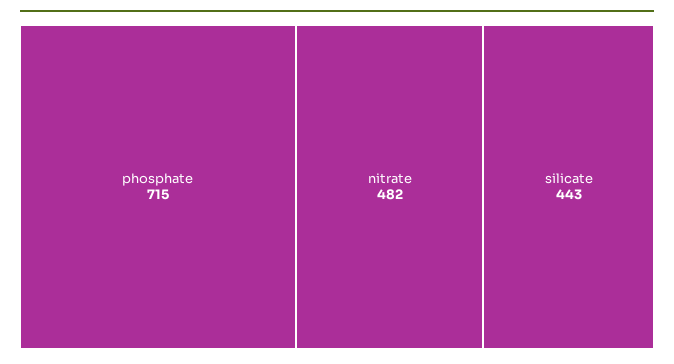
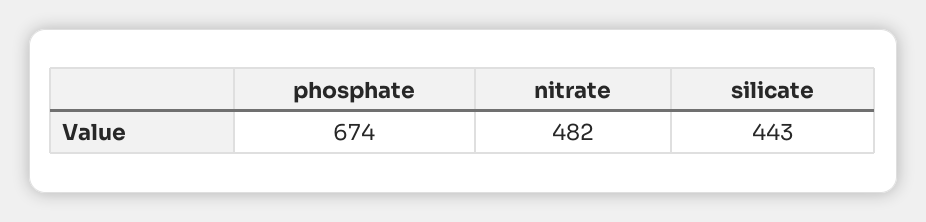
  {
-   "phosphate": 715,
+   "phosphate": 674,
    "nitrate": 482,
    "silicate": 443
  }

